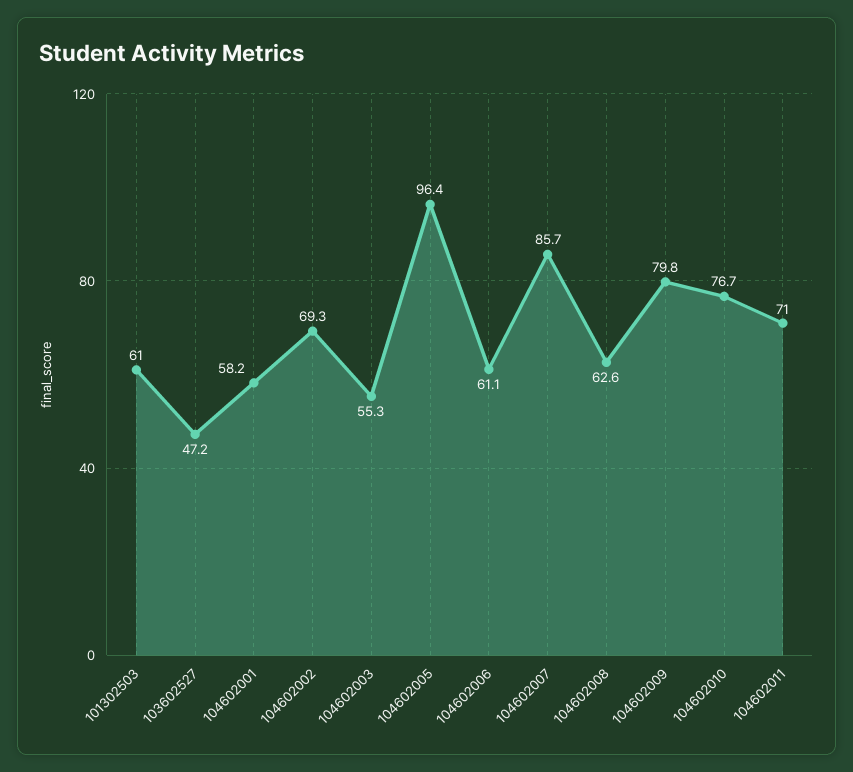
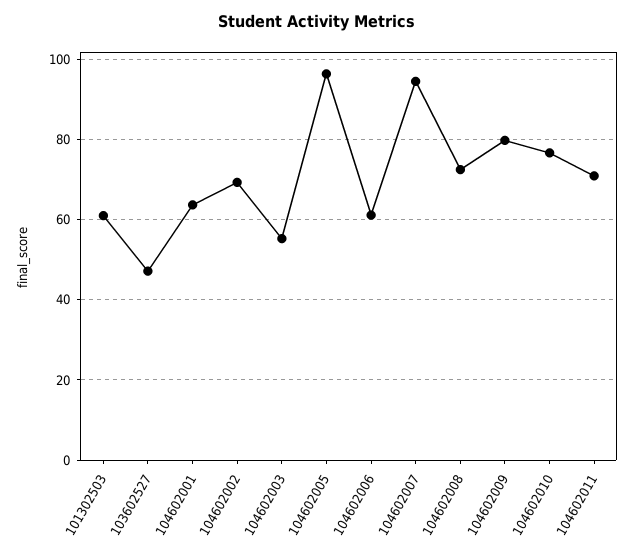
  {
    "101302503": 61,
    "103602527": 47.2,
-   "104602001": 58.2,
+   "104602001": 64,
    "104602002": 69.3,
    "104602003": 55.3,
    "104602005": 96.4,
    "104602006": 61.1,
-   "104602007": 85.7,
+   "104602007": 94,
-   "104602008": 62.6,
+   "104602008": 72,
    "104602009": 79.8,
    "104602010": 76.7,
    "104602011": 71
  }

